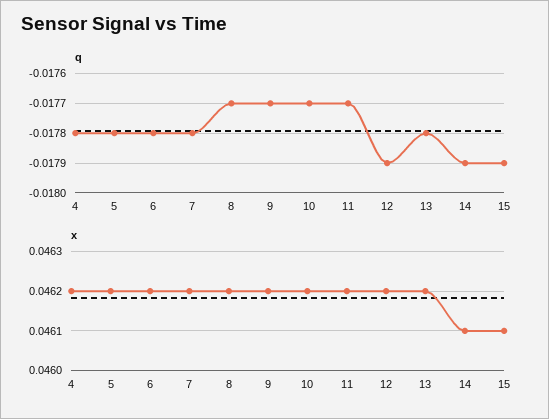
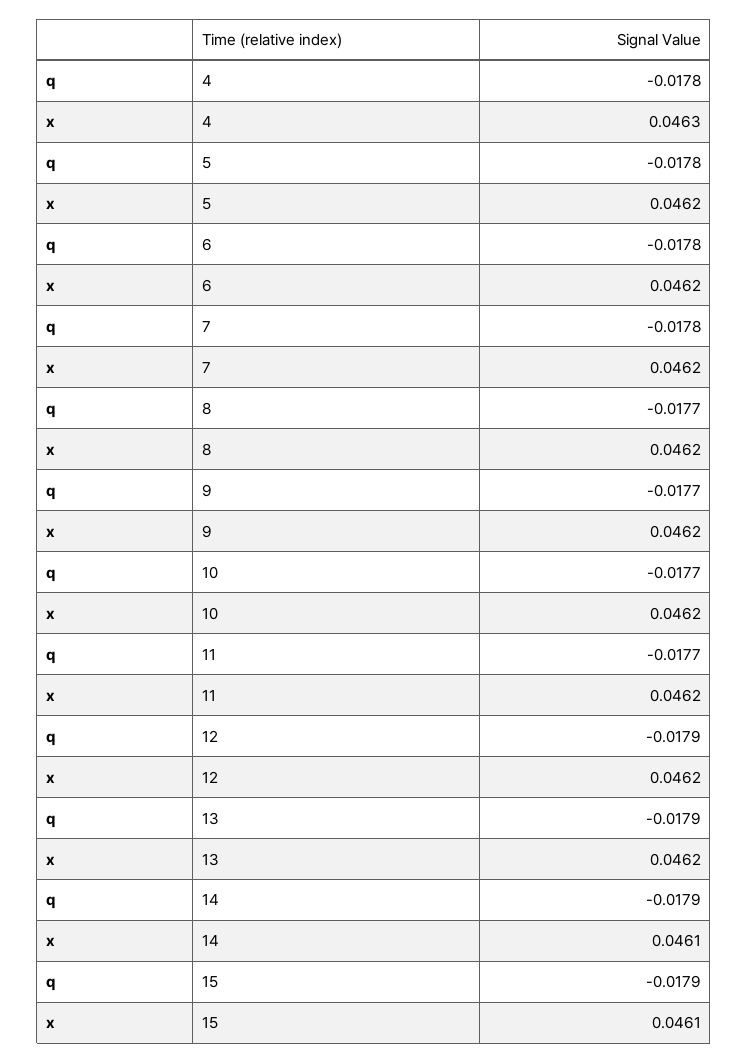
  {
    "q": {
      "4": -0.0178,
      "5": -0.0178,
      "6": -0.0178,
      "7": -0.0178,
      "8": -0.0177,
      "9": -0.0177,
      "10": -0.0177,
      "11": -0.0177,
      "12": -0.0179,
-     "13": -0.0178,
+     "13": -0.0179,
      "14": -0.0179,
      "15": -0.0179
    },
    "x": {
-     "4": 0.0462,
+     "4": 0.0463,
      "5": 0.0462,
      "6": 0.0462,
      "7": 0.0462,
      "8": 0.0462,
      "9": 0.0462,
      "10": 0.0462,
      "11": 0.0462,
      "12": 0.0462,
      "13": 0.0462,
      "14": 0.0461,
      "15": 0.0461
    }
  }

